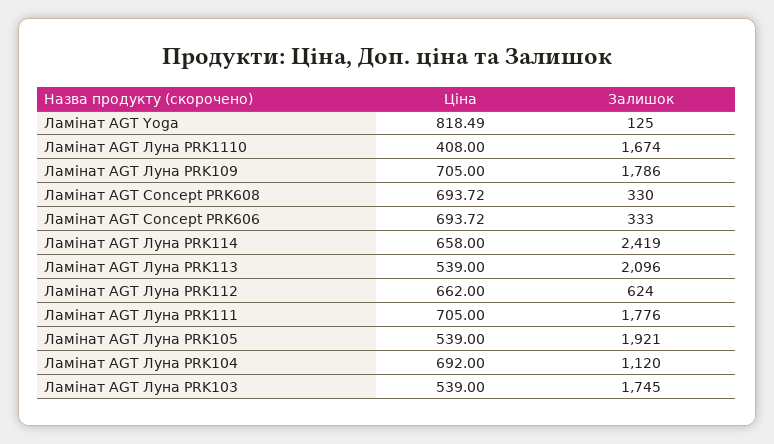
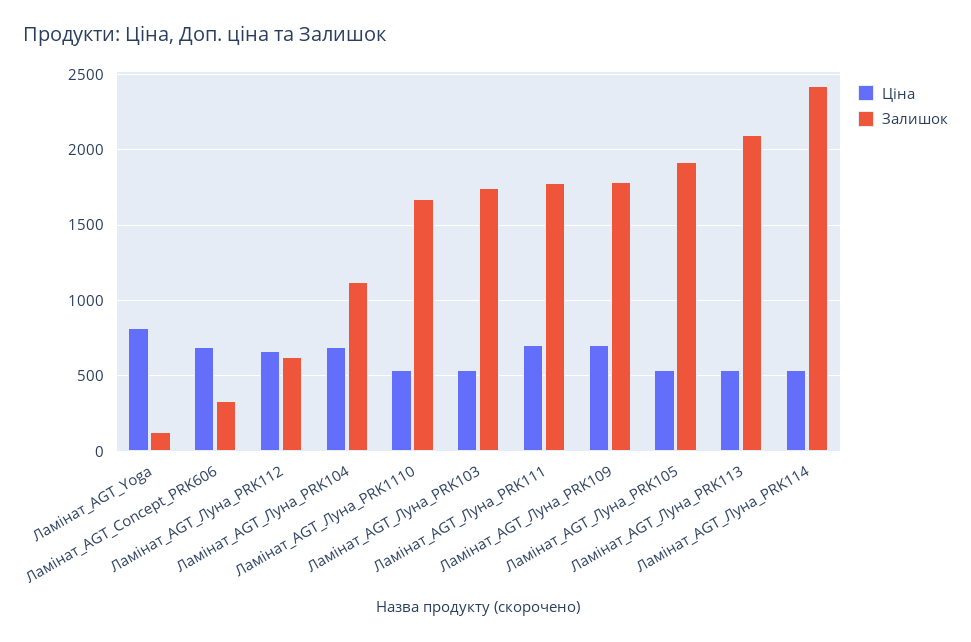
  {
    "Ціна": {
      "Ламінат AGT Yoga": 818.49,
-     "Ламінат AGT Луна PRK1110": 408,
+     "Ламінат AGT Луна PRK1110": 550,
      "Ламінат AGT Луна PRK109": 705,
-     "Ламінат AGT Concept PRK608": 693.72,
      "Ламінат AGT Concept PRK606": 693.72,
-     "Ламінат AGT Луна PRK114": 658,
+     "Ламінат AGT Луна PRK114": 550,
      "Ламінат AGT Луна PRK113": 539,
      "Ламінат AGT Луна PRK112": 662,
      "Ламінат AGT Луна PRK111": 705,
      "Ламінат AGT Луна PRK105": 539,
      "Ламінат AGT Луна PRK104": 692,
      "Ламінат AGT Луна PRK103": 539
    },
    "Залишок": {
      "Ламінат AGT Yoga": 125,
      "Ламінат AGT Луна PRK1110": 1674,
      "Ламінат AGT Луна PRK109": 1786,
-     "Ламінат AGT Concept PRK608": 330,
      "Ламінат AGT Concept PRK606": 333,
      "Ламінат AGT Луна PRK114": 2419,
      "Ламінат AGT Луна PRK113": 2096,
      "Ламінат AGT Луна PRK112": 624,
      "Ламінат AGT Луна PRK111": 1776,
      "Ламінат AGT Луна PRK105": 1921,
      "Ламінат AGT Луна PRK104": 1120,
      "Ламінат AGT Луна PRK103": 1745
    }
  }

